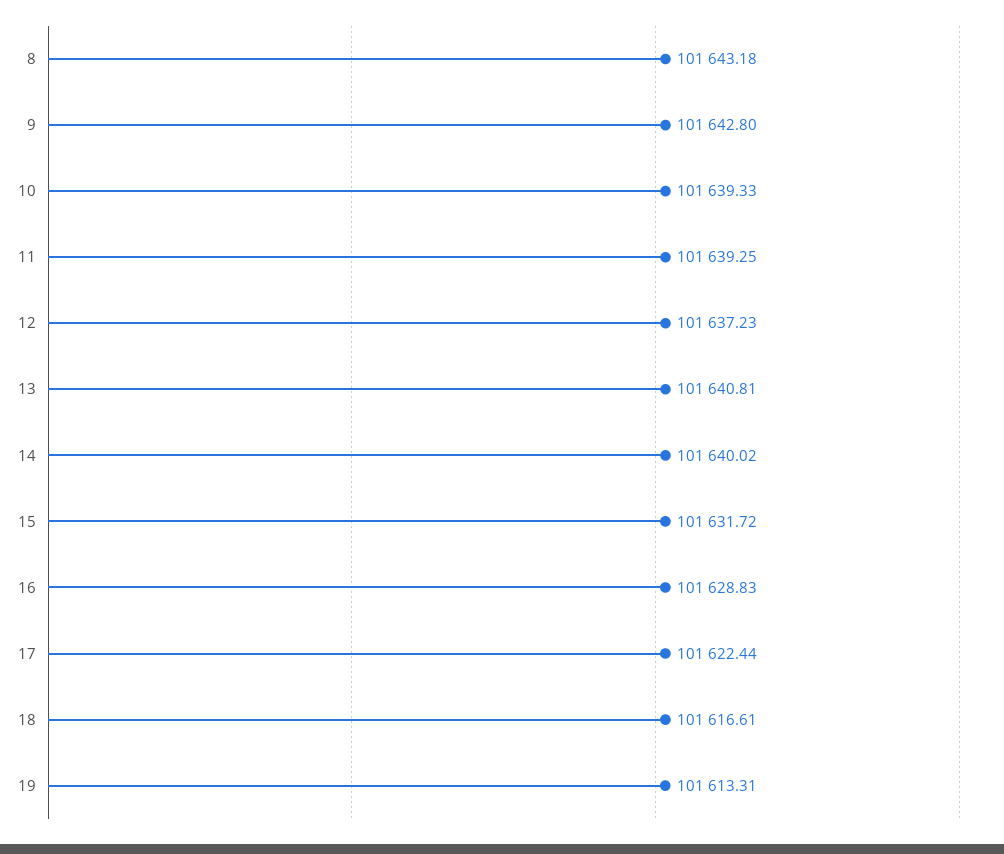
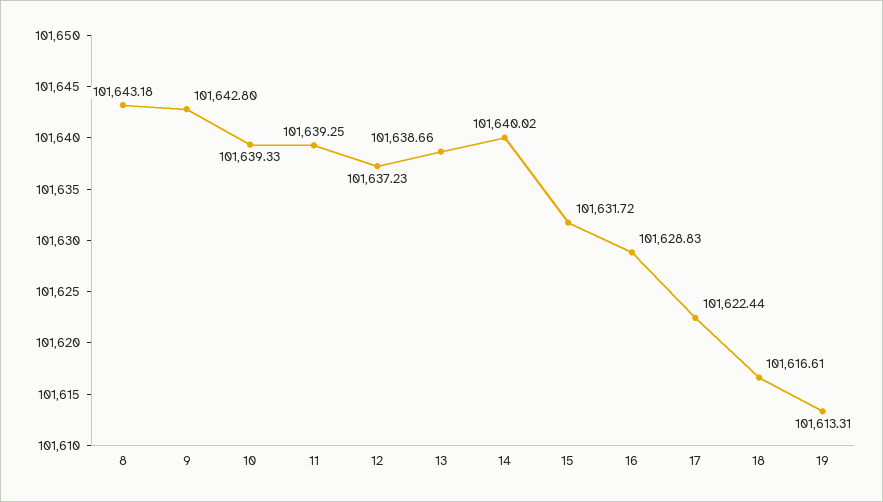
  {
    "8": 101643.18,
    "9": 101642.8,
    "10": 101639.33,
    "11": 101639.25,
    "12": 101637.23,
-   "13": 101640.81,
+   "13": 101638.66,
    "14": 101640.02,
    "15": 101631.72,
    "16": 101628.83,
    "17": 101622.44,
    "18": 101616.61,
    "19": 101613.31
  }

